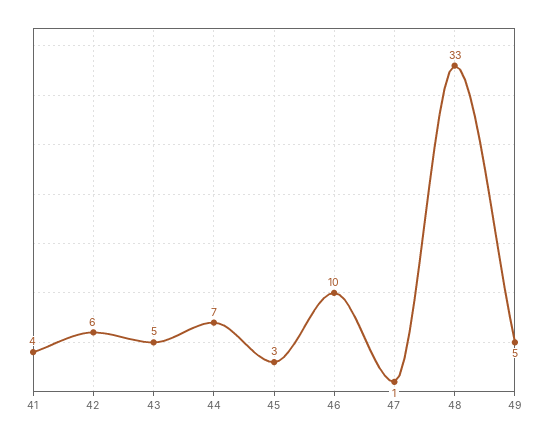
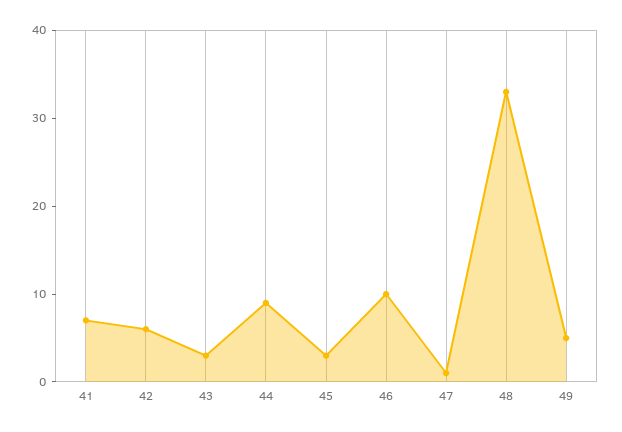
  {
-   "41": 4,
+   "41": 7,
    "42": 6,
-   "43": 5,
+   "43": 3,
-   "44": 7,
+   "44": 9,
    "45": 3,
    "46": 10,
    "47": 1,
    "48": 33,
    "49": 5
  }

